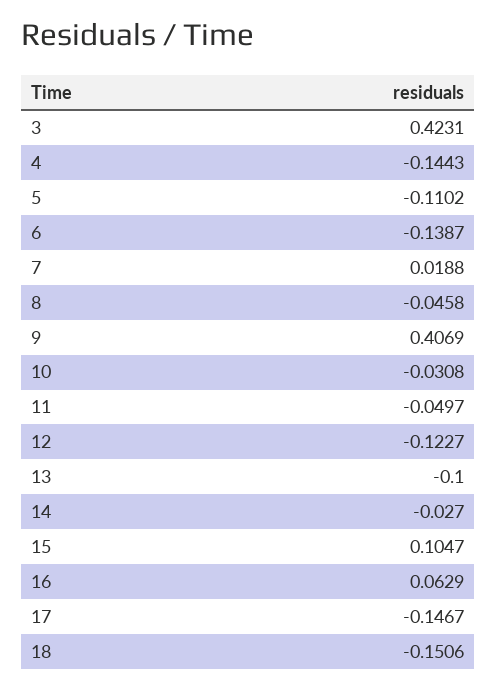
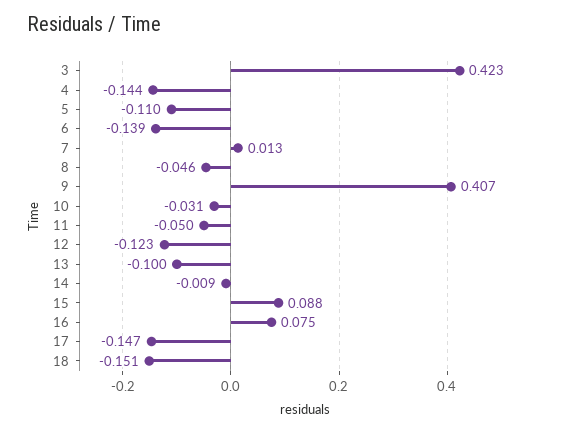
  {
    "3": 0.4231,
    "4": -0.1443,
    "5": -0.1102,
    "6": -0.1387,
-   "7": 0.0188,
+   "7": 0.013,
    "8": -0.0458,
    "9": 0.4069,
    "10": -0.0308,
    "11": -0.0497,
    "12": -0.1227,
    "13": -0.1,
-   "14": -0.027,
+   "14": -0.009,
-   "15": 0.1047,
+   "15": 0.088,
-   "16": 0.0629,
+   "16": 0.075,
    "17": -0.1467,
    "18": -0.1506
  }

